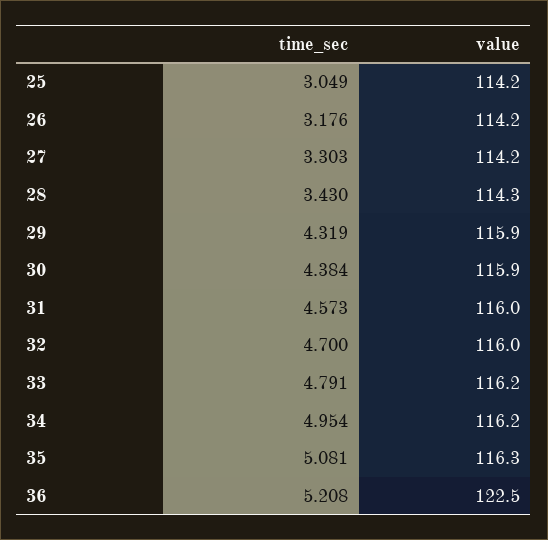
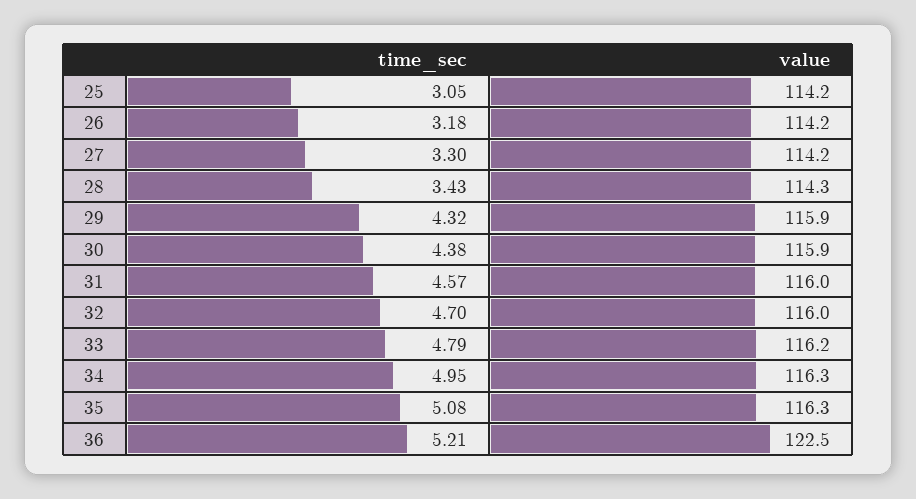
  {
    "time_sec": {
      "25": 3.049,
      "26": 3.176,
      "27": 3.303,
      "28": 3.43,
      "29": 4.319,
      "30": 4.384,
      "31": 4.573,
      "32": 4.7,
      "33": 4.791,
      "34": 4.954,
      "35": 5.081,
      "36": 5.208
    },
    "value": {
      "25": 114.2,
      "26": 114.2,
      "27": 114.2,
      "28": 114.3,
      "29": 115.9,
      "30": 115.9,
      "31": 116,
      "32": 116,
      "33": 116.2,
-     "34": 116.2,
+     "34": 116.3,
      "35": 116.3,
      "36": 122.5
    }
  }

